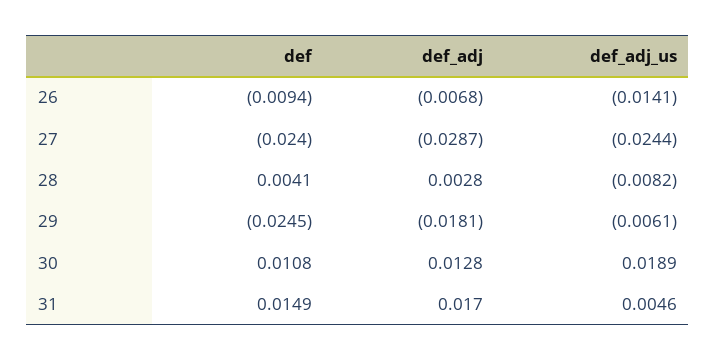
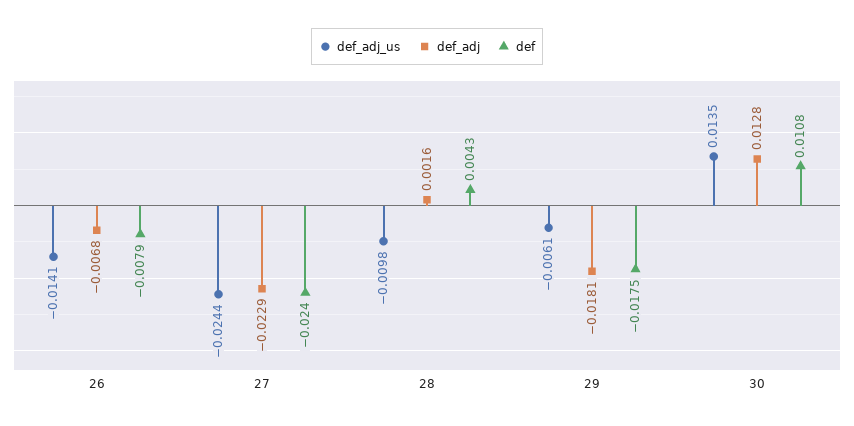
  {
    "def": {
-     "26": -0.0094,
+     "26": -0.0079,
      "27": -0.024,
-     "28": 0.0041,
+     "28": 0.0043,
-     "29": -0.0245,
+     "29": -0.0175,
-     "30": 0.0108,
+     "30": 0.0108
-     "31": 0.0149
    },
    "def_adj": {
      "26": -0.0068,
-     "27": -0.0287,
+     "27": -0.0229,
-     "28": 0.0028,
+     "28": 0.0016,
      "29": -0.0181,
-     "30": 0.0128,
+     "30": 0.0128
-     "31": 0.017
    },
    "def_adj_us": {
      "26": -0.0141,
      "27": -0.0244,
-     "28": -0.0082,
+     "28": -0.0098,
      "29": -0.0061,
-     "30": 0.0189,
+     "30": 0.0135
-     "31": 0.0046
    }
  }

